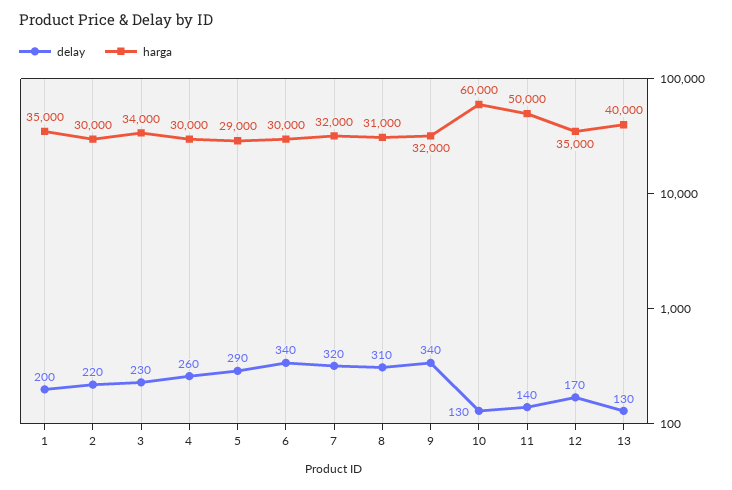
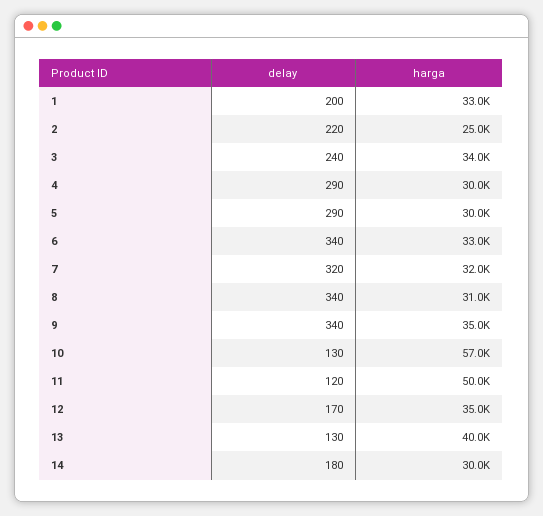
  {
    "delay": {
      "1": 200,
      "2": 220,
-     "3": 230,
+     "3": 240,
-     "4": 260,
+     "4": 290,
      "5": 290,
      "6": 340,
      "7": 320,
-     "8": 310,
+     "8": 340,
      "9": 340,
      "10": 130,
-     "11": 140,
+     "11": 120,
      "12": 170,
-     "13": 130
+     "13": 130,
+     "14": 180
    },
    "harga": {
-     "1": 35000,
+     "1": 33000,
-     "2": 30000,
+     "2": 25000,
      "3": 34000,
      "4": 30000,
-     "5": 29000,
+     "5": 30000,
-     "6": 30000,
+     "6": 33000,
      "7": 32000,
      "8": 31000,
-     "9": 32000,
+     "9": 35000,
-     "10": 60000,
+     "10": 57000,
      "11": 50000,
      "12": 35000,
-     "13": 40000
+     "13": 40000,
+     "14": 30000
    }
  }

